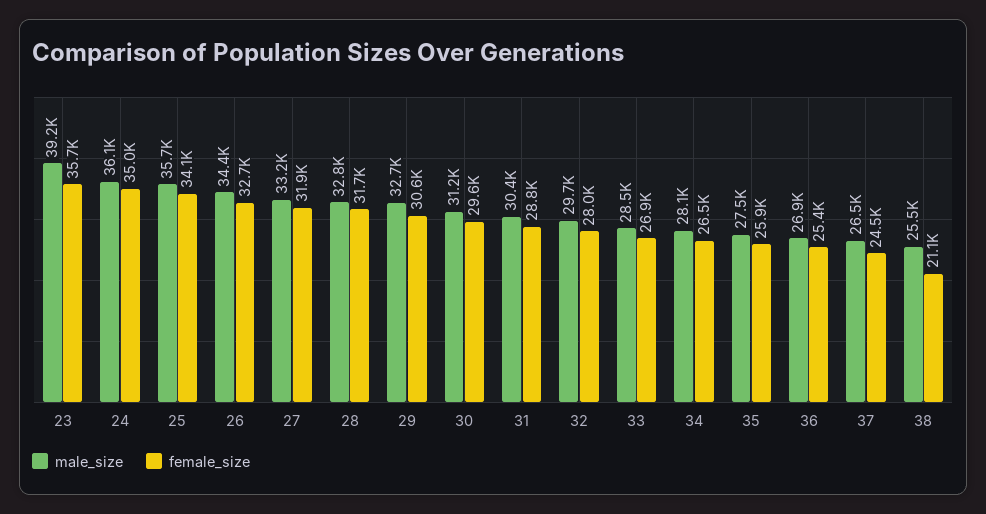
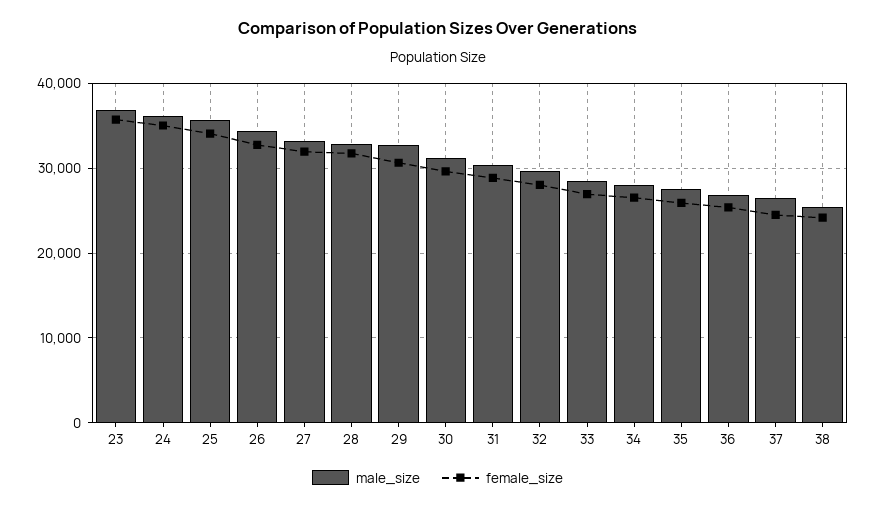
  {
    "male_size": {
-     "23": 39200,
+     "23": 37000,
      "24": 36100,
      "25": 35700,
      "26": 34400,
      "27": 33200,
      "28": 32800,
      "29": 32700,
      "30": 31200,
      "31": 30400,
      "32": 29700,
      "33": 28500,
      "34": 28100,
      "35": 27500,
      "36": 26900,
      "37": 26500,
      "38": 25500
    },
    "female_size": {
      "23": 35700,
      "24": 35000,
      "25": 34100,
      "26": 32700,
      "27": 31900,
      "28": 31700,
      "29": 30600,
      "30": 29600,
      "31": 28800,
      "32": 28000,
      "33": 26900,
      "34": 26500,
      "35": 25900,
      "36": 25400,
      "37": 24500,
-     "38": 21100
+     "38": 24000
    }
  }

